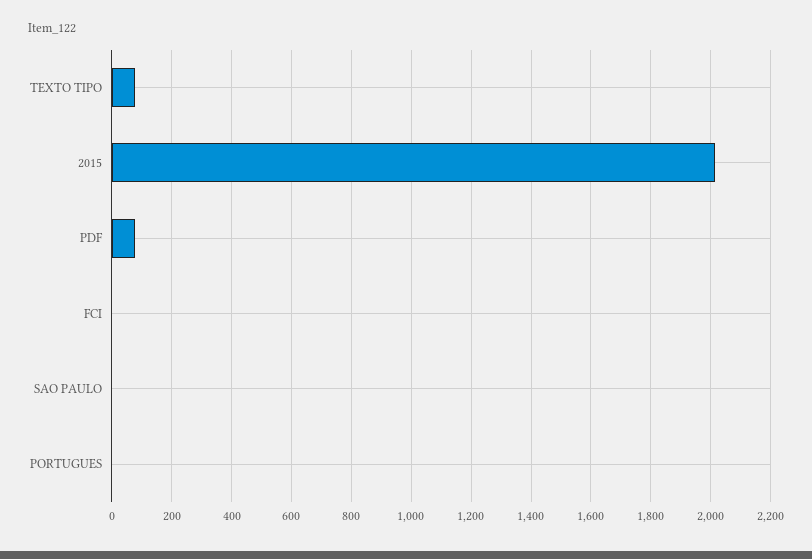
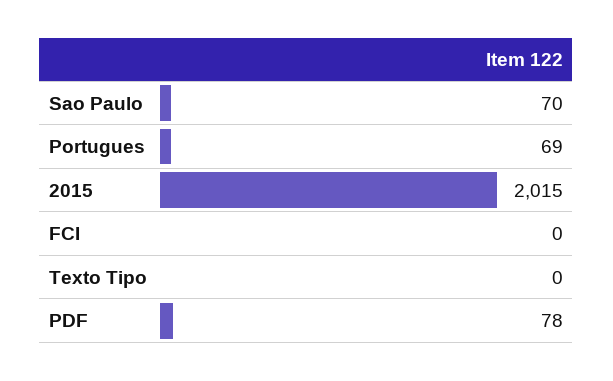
  {
-   "TEXTO TIPO": 75,
+   "TEXTO TIPO": 0,
    "2015": 2015,
    "PDF": 78,
    "FCI": 0,
-   "SAO PAULO": 0,
+   "SAO PAULO": 70,
-   "PORTUGUES": 0
+   "PORTUGUES": 69
  }

